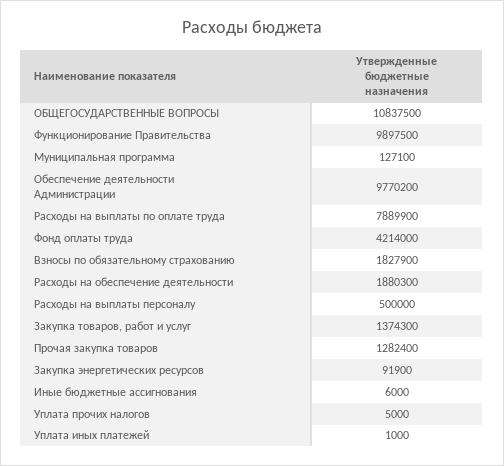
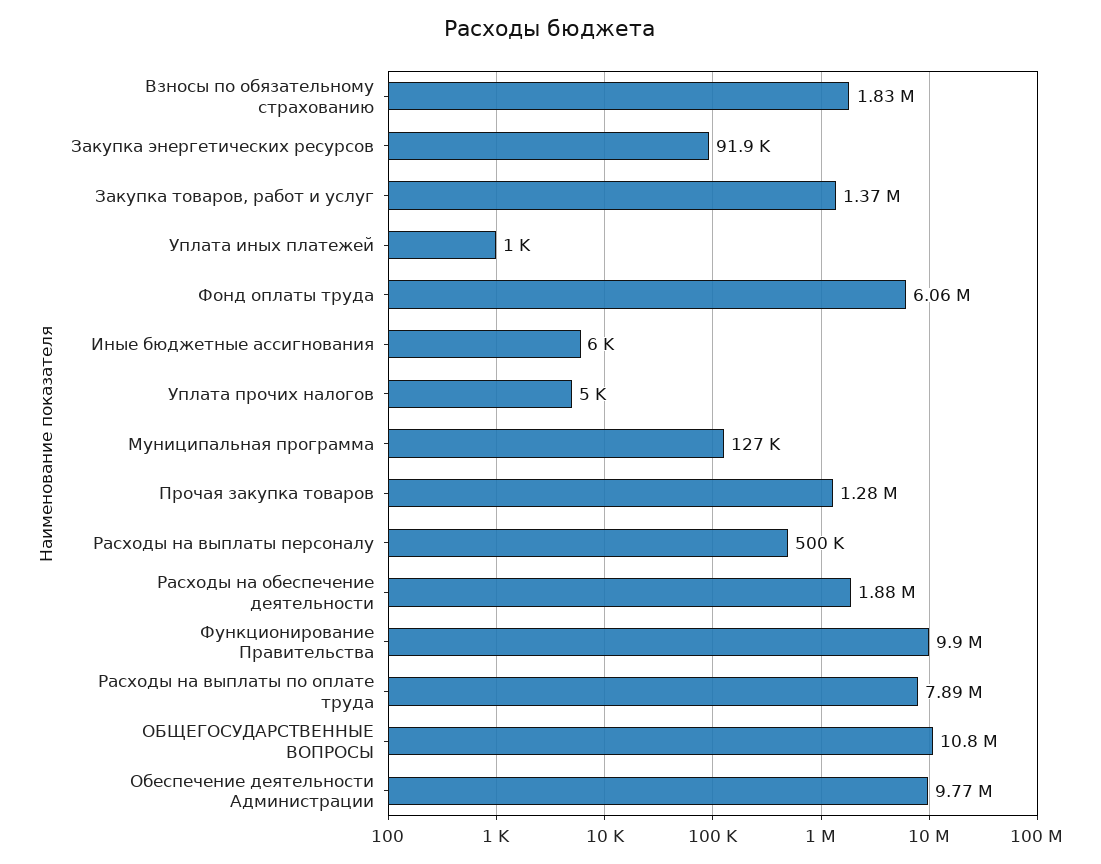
  {
    "ОБЩЕГОСУДАРСТВЕННЫЕ ВОПРОСЫ": 10837500,
    "Функционирование Правительства": 9897500,
    "Муниципальная программа": 127100,
    "Обеспечение деятельности Администрации": 9770200,
    "Расходы на выплаты по оплате труда": 7889900,
-   "Фонд оплаты труда": 4214000,
+   "Фонд оплаты труда": 6060000,
    "Взносы по обязательному страхованию": 1827900,
    "Расходы на обеспечение деятельности": 1880300,
    "Расходы на выплаты персоналу": 500000,
    "Закупка товаров, работ и услуг": 1374300,
    "Прочая закупка товаров": 1282400,
    "Закупка энергетических ресурсов": 91900,
    "Иные бюджетные ассигнования": 6000,
    "Уплата прочих налогов": 5000,
    "Уплата иных платежей": 1000
  }

